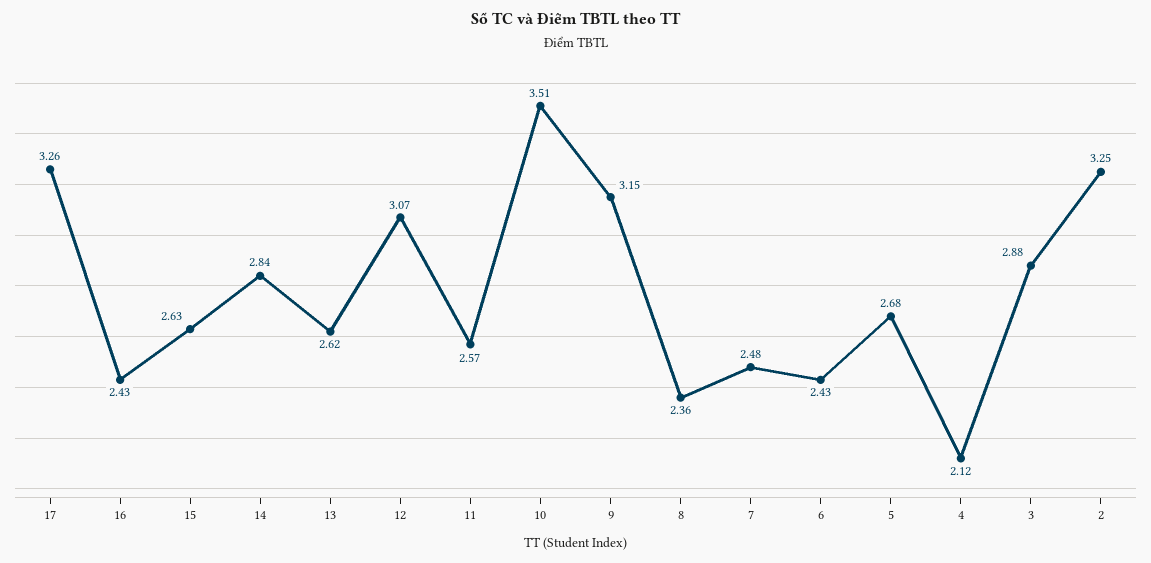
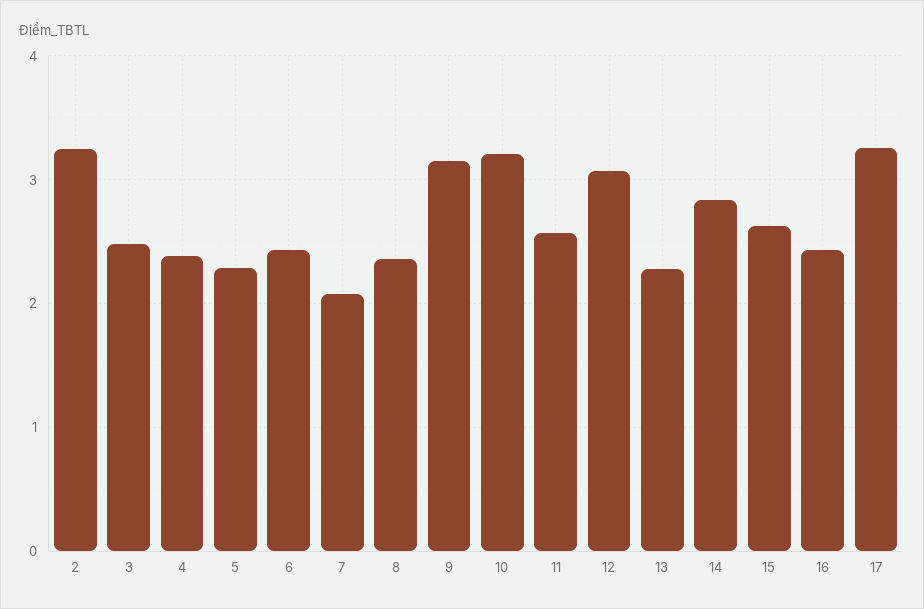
  {
    "17": 3.26,
    "16": 2.43,
    "15": 2.63,
    "14": 2.84,
-   "13": 2.62,
+   "13": 2.3,
    "12": 3.07,
    "11": 2.57,
-   "10": 3.51,
+   "10": 3.2,
    "9": 3.15,
    "8": 2.36,
-   "7": 2.48,
+   "7": 2.1,
    "6": 2.43,
-   "5": 2.68,
+   "5": 2.3,
-   "4": 2.12,
+   "4": 2.4,
-   "3": 2.88,
+   "3": 2.5,
    "2": 3.25
  }

